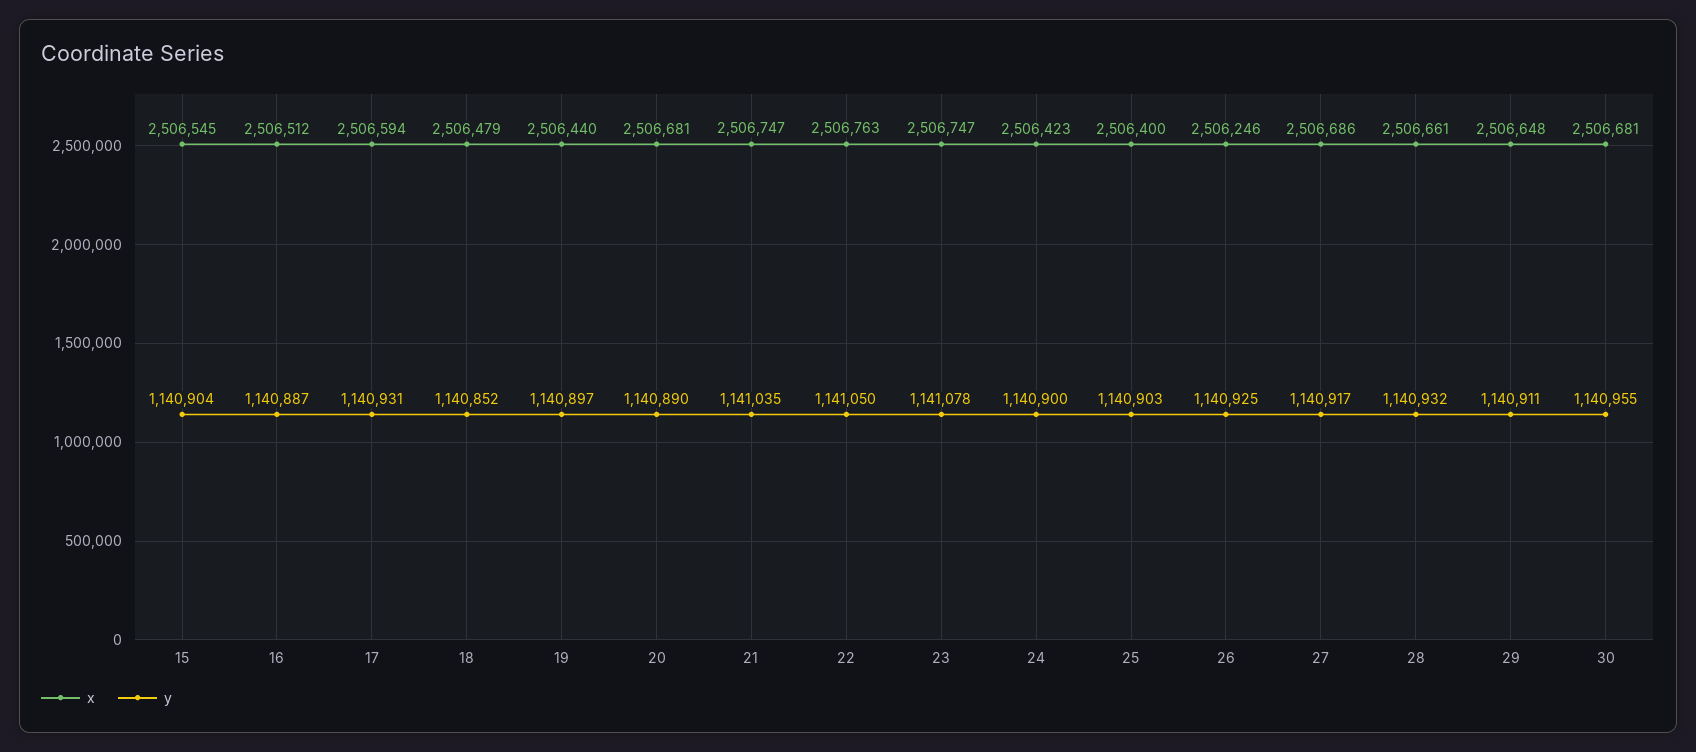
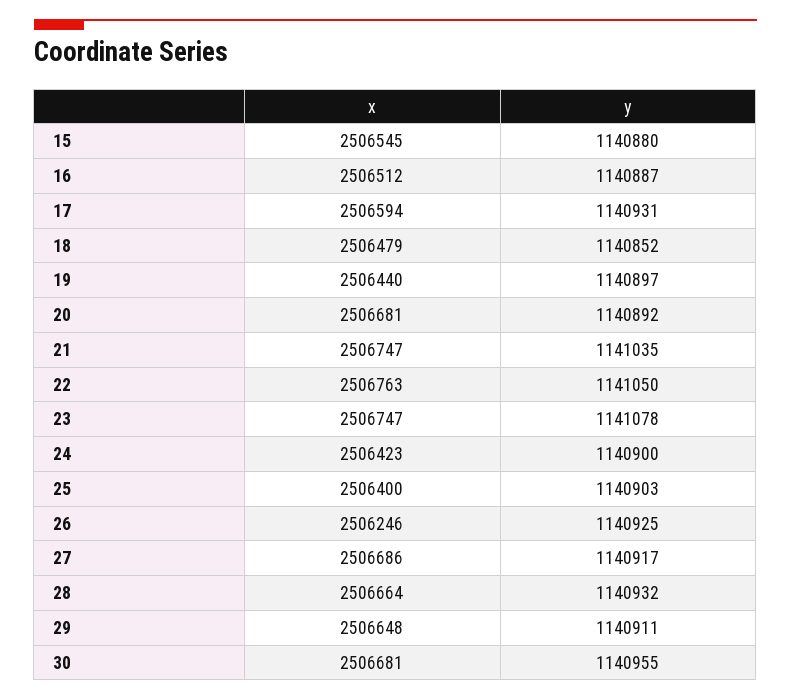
  {
    "x": {
      "15": 2506545,
      "16": 2506512,
      "17": 2506594,
      "18": 2506479,
      "19": 2506440,
      "20": 2506681,
      "21": 2506747,
      "22": 2506763,
      "23": 2506747,
      "24": 2506423,
      "25": 2506400,
      "26": 2506246,
      "27": 2506686,
-     "28": 2506661,
+     "28": 2506664,
      "29": 2506648,
      "30": 2506681
    },
    "y": {
-     "15": 1140904,
+     "15": 1140880,
      "16": 1140887,
      "17": 1140931,
      "18": 1140852,
      "19": 1140897,
-     "20": 1140890,
+     "20": 1140892,
      "21": 1141035,
      "22": 1141050,
      "23": 1141078,
      "24": 1140900,
      "25": 1140903,
      "26": 1140925,
      "27": 1140917,
      "28": 1140932,
      "29": 1140911,
      "30": 1140955
    }
  }

